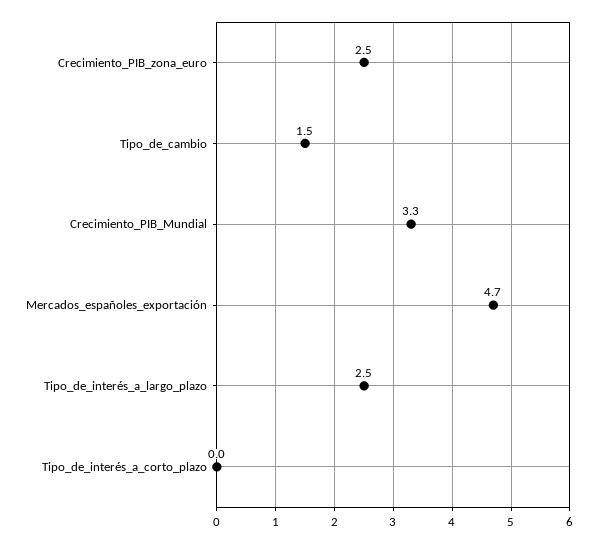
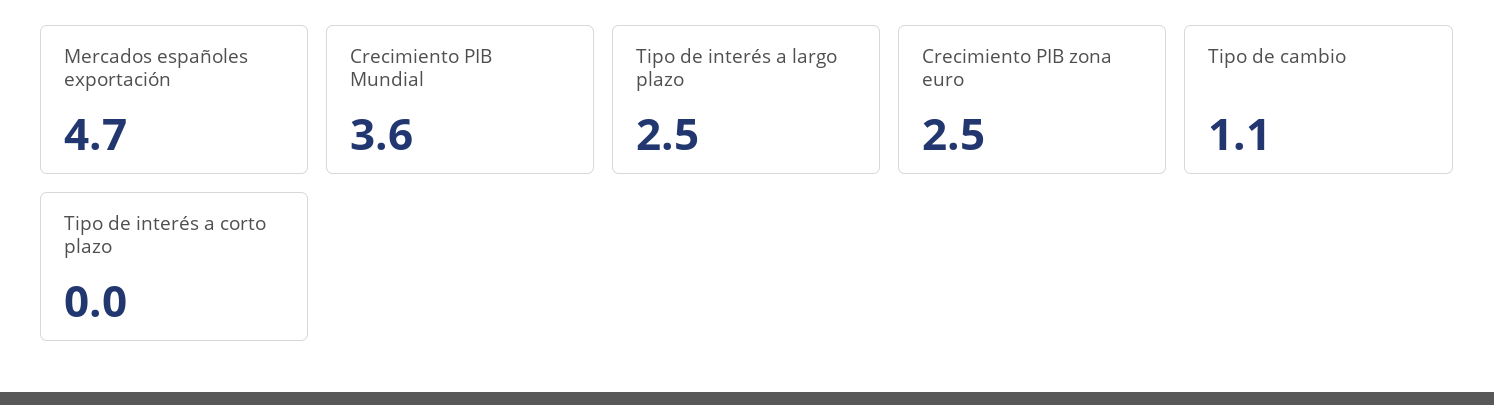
  {
    "Crecimiento_PIB_zona_euro": 2.5,
-   "Tipo_de_cambio": 1.5,
+   "Tipo_de_cambio": 1.1,
-   "Crecimiento_PIB_Mundial": 3.3,
+   "Crecimiento_PIB_Mundial": 3.6,
    "Mercados_españoles_exportación": 4.7,
    "Tipo_de_interés_a_largo_plazo": 2.5,
    "Tipo_de_interés_a_corto_plazo": 0
  }

